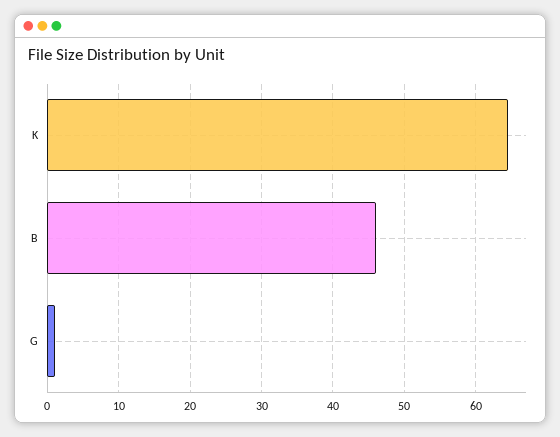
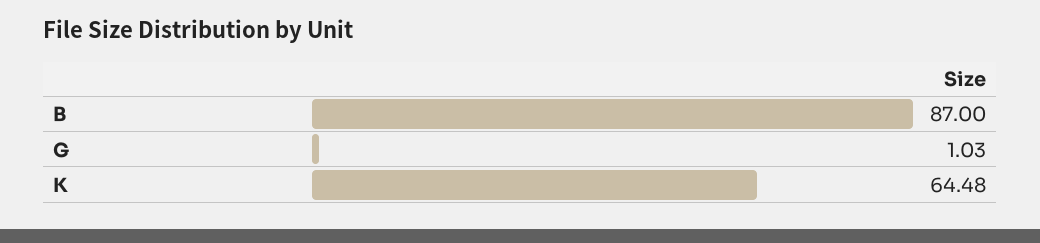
  {
    "K": 64.48,
-   "B": 46,
+   "B": 87,
    "G": 1.03
  }

